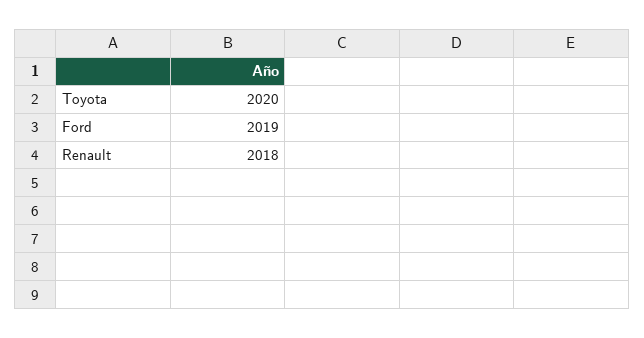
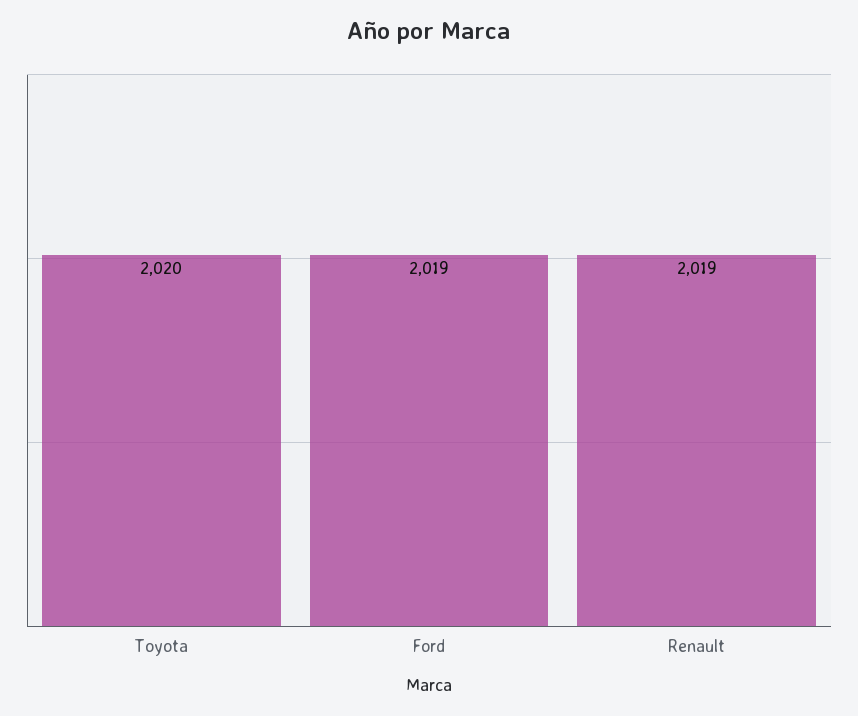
  {
    "Toyota": 2020,
    "Ford": 2019,
-   "Renault": 2018
+   "Renault": 2019
  }

